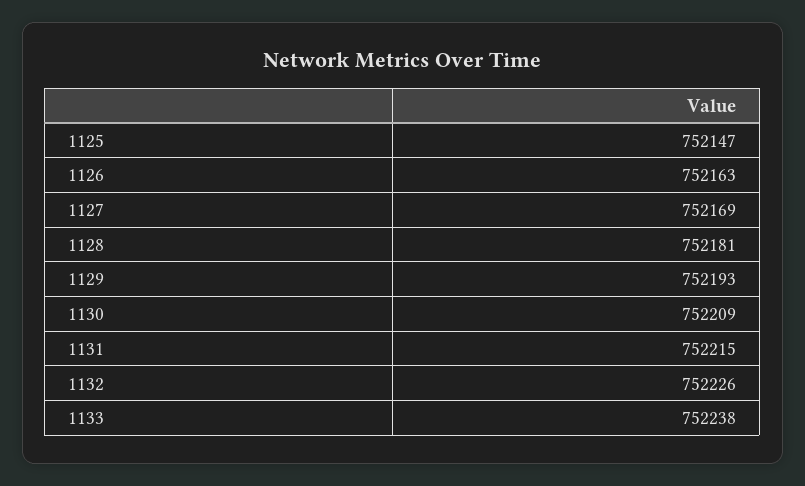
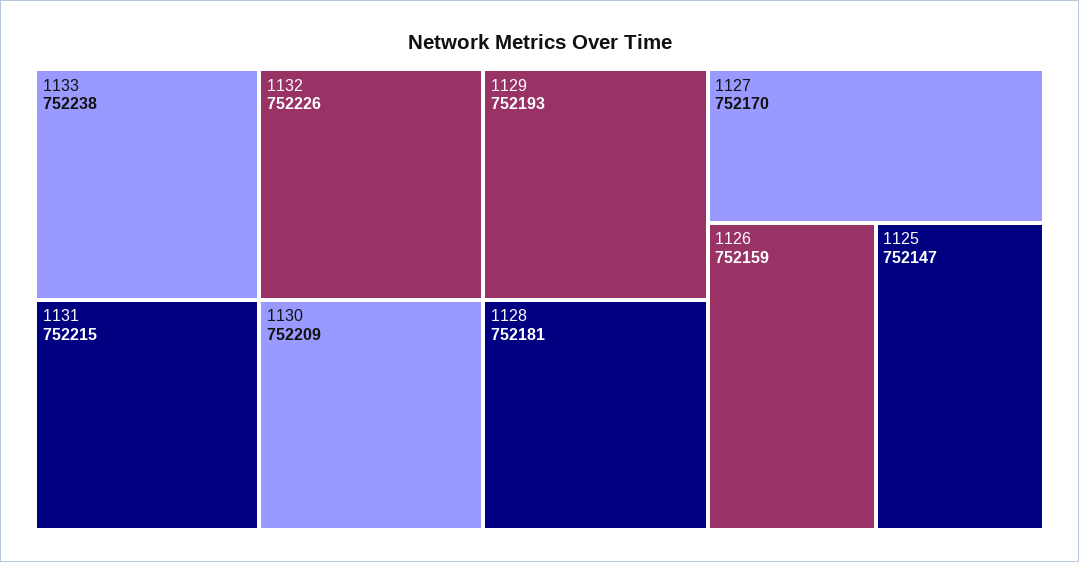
  {
    "1125": 752147,
-   "1126": 752163,
+   "1126": 752159,
-   "1127": 752169,
+   "1127": 752170,
    "1128": 752181,
    "1129": 752193,
    "1130": 752209,
    "1131": 752215,
    "1132": 752226,
    "1133": 752238
  }

